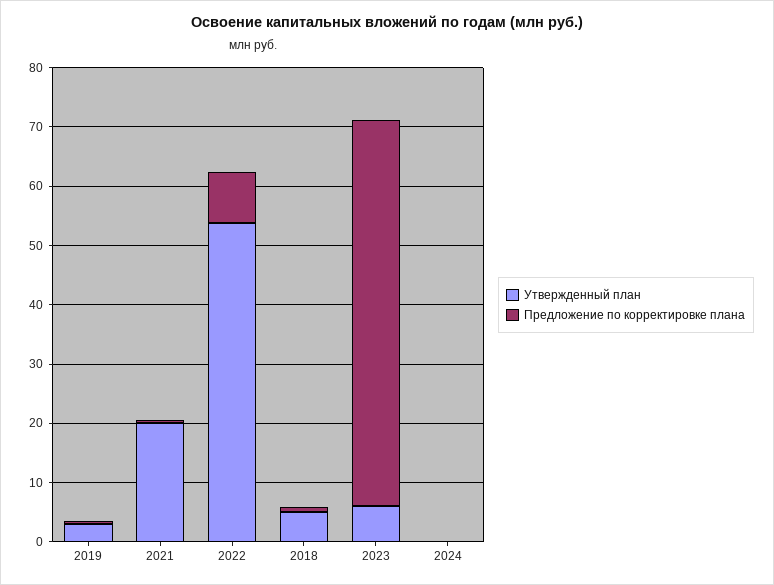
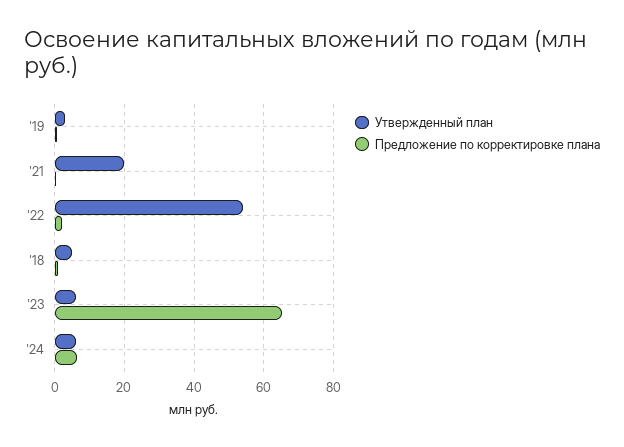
  {
    "Утвержденный план": {
      "2019": 4,
      "2021": 20,
      "2022": 54,
      "2018": 6,
      "2023": 6,
-     "2024": 0
+     "2024": 6
    },
    "Предложение по корректировке плана": {
      "2019": 0,
      "2021": 0,
-     "2022": 8,
+     "2022": 2,
      "2018": 0,
      "2023": 66,
-     "2024": 0
+     "2024": 6
    }
  }

